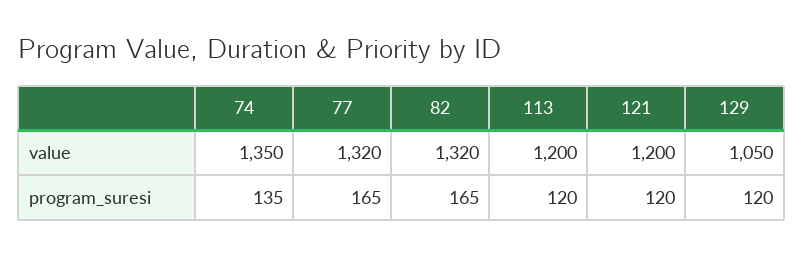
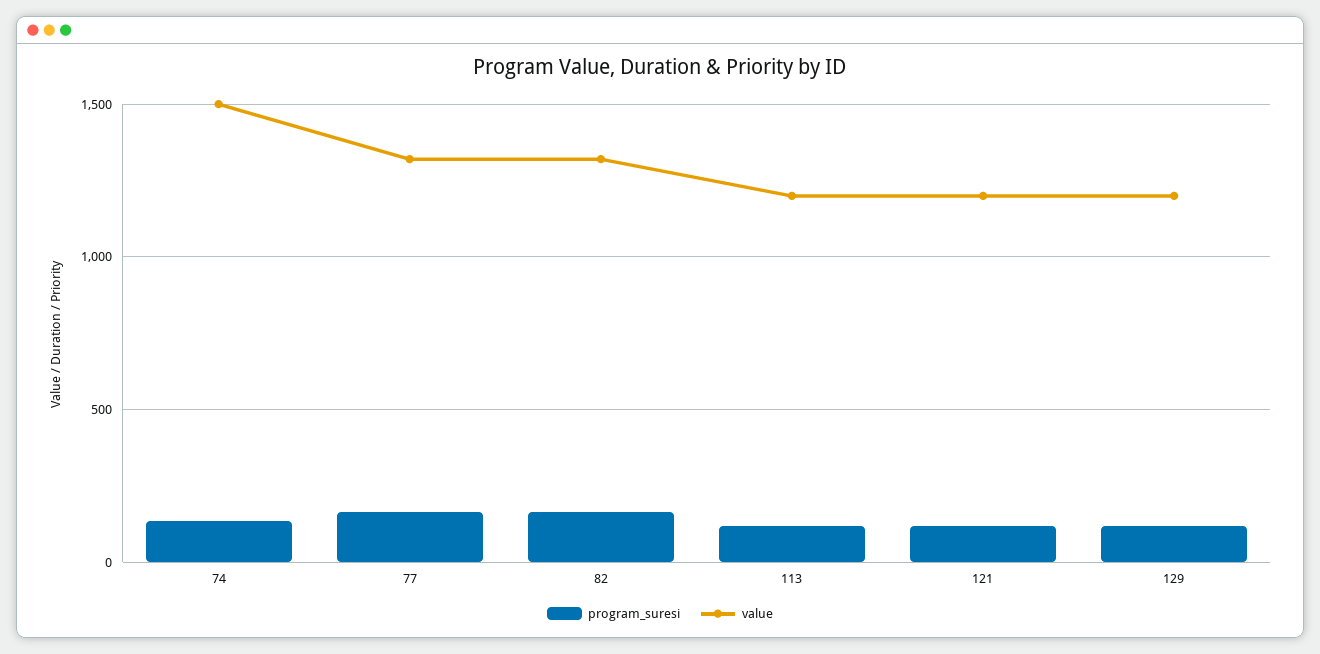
  {
    "value": {
-     "74": 1350,
+     "74": 1500,
      "77": 1320,
      "82": 1320,
      "113": 1200,
      "121": 1200,
-     "129": 1050
+     "129": 1200
    },
    "program_suresi": {
      "74": 135,
      "77": 165,
      "82": 165,
      "113": 120,
      "121": 120,
      "129": 120
    }
  }

